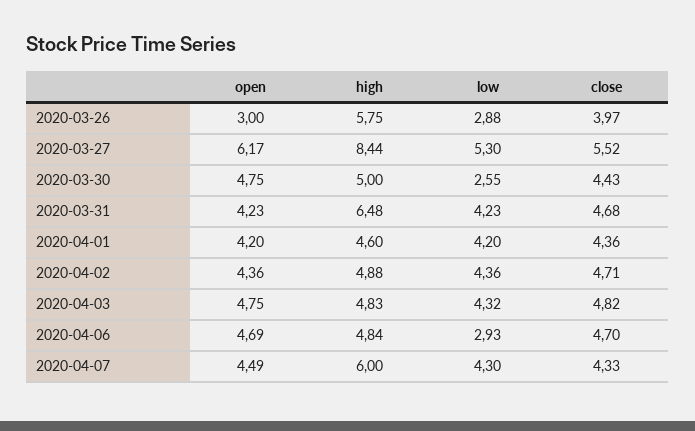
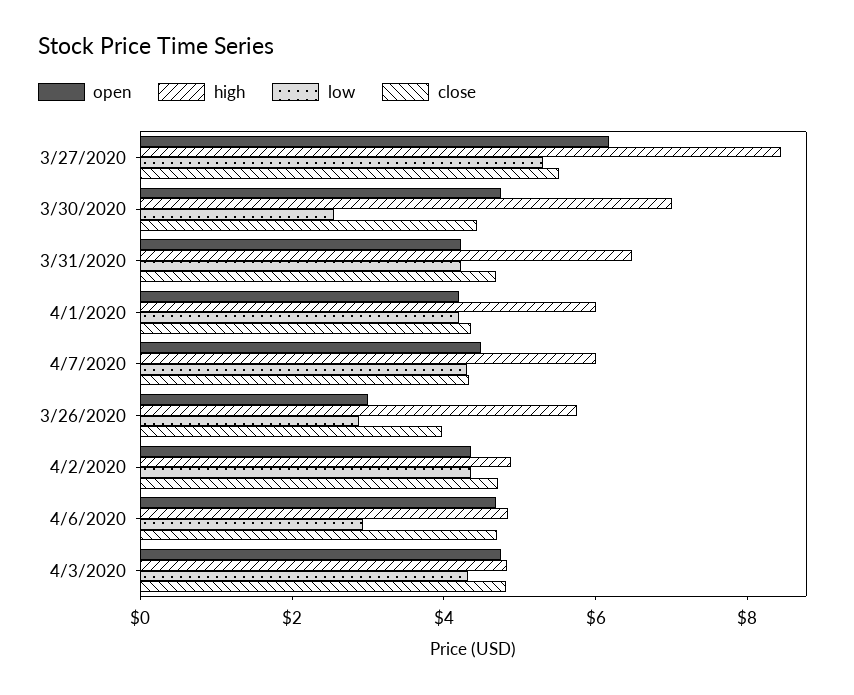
  {
    "open": {
      "2020-03-26": 3,
      "2020-03-27": 6.17,
      "2020-03-30": 4.75,
      "2020-03-31": 4.23,
      "2020-04-01": 4.2,
      "2020-04-02": 4.36,
      "2020-04-03": 4.75,
      "2020-04-06": 4.69,
      "2020-04-07": 4.49
    },
    "high": {
      "2020-03-26": 5.75,
      "2020-03-27": 8.44,
-     "2020-03-30": 5,
+     "2020-03-30": 7,
      "2020-03-31": 6.48,
-     "2020-04-01": 4.6,
+     "2020-04-01": 6,
      "2020-04-02": 4.88,
      "2020-04-03": 4.83,
      "2020-04-06": 4.84,
      "2020-04-07": 6
    },
    "low": {
      "2020-03-26": 2.88,
      "2020-03-27": 5.3,
      "2020-03-30": 2.55,
      "2020-03-31": 4.23,
      "2020-04-01": 4.2,
      "2020-04-02": 4.36,
      "2020-04-03": 4.32,
      "2020-04-06": 2.93,
      "2020-04-07": 4.3
    },
    "close": {
      "2020-03-26": 3.97,
      "2020-03-27": 5.52,
      "2020-03-30": 4.43,
      "2020-03-31": 4.68,
      "2020-04-01": 4.36,
      "2020-04-02": 4.71,
      "2020-04-03": 4.82,
      "2020-04-06": 4.7,
      "2020-04-07": 4.33
    }
  }

